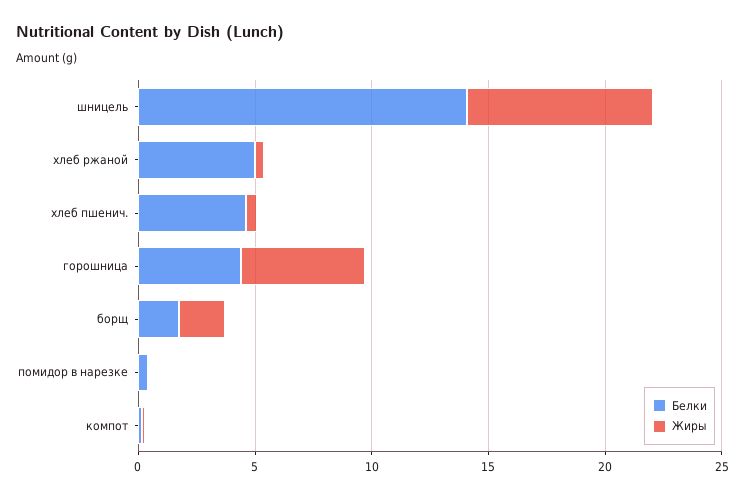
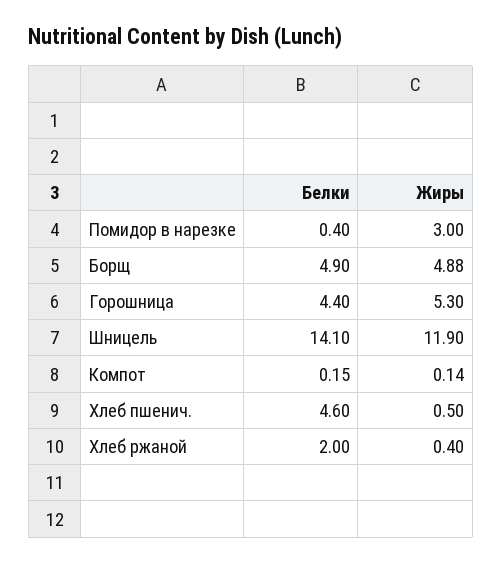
  {
    "Белки": {
      "шницель": 14.1,
-     "хлеб ржаной": 5,
+     "хлеб ржаной": 2,
      "хлеб пшенич.": 4.6,
      "горошница": 4.4,
-     "борщ": 2,
+     "борщ": 4.9,
      "помидор в нарезке": 0.4,
      "компот": 0.15
    },
    "Жиры": {
-     "шницель": 8,
+     "шницель": 11.9,
      "хлеб ржаной": 0.4,
      "хлеб пшенич.": 0.5,
      "горошница": 5.3,
-     "борщ": 2,
+     "борщ": 4.88,
-     "помидор в нарезке": 0,
+     "помидор в нарезке": 3,
      "компот": 0.14
    }
  }

